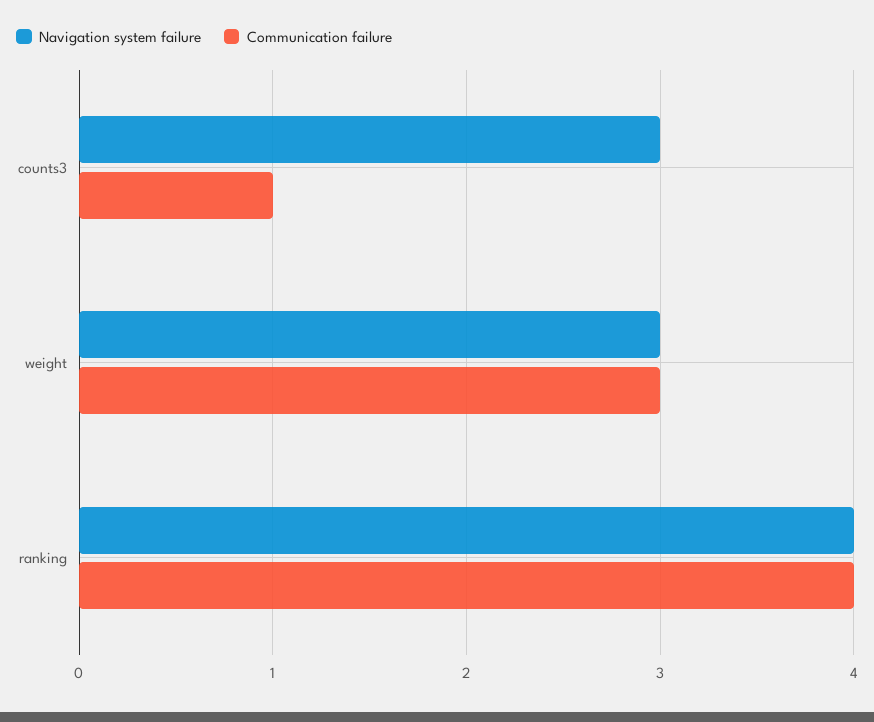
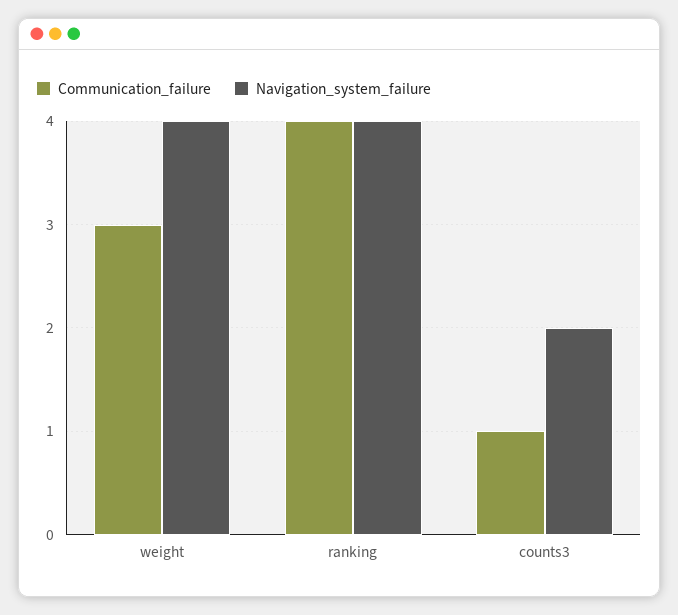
  {
    "Navigation system failure": {
-     "counts3": 3,
+     "counts3": 2,
-     "weight": 3,
+     "weight": 4,
      "ranking": 4
    },
    "Communication failure": {
      "counts3": 1,
      "weight": 3,
      "ranking": 4
    }
  }

